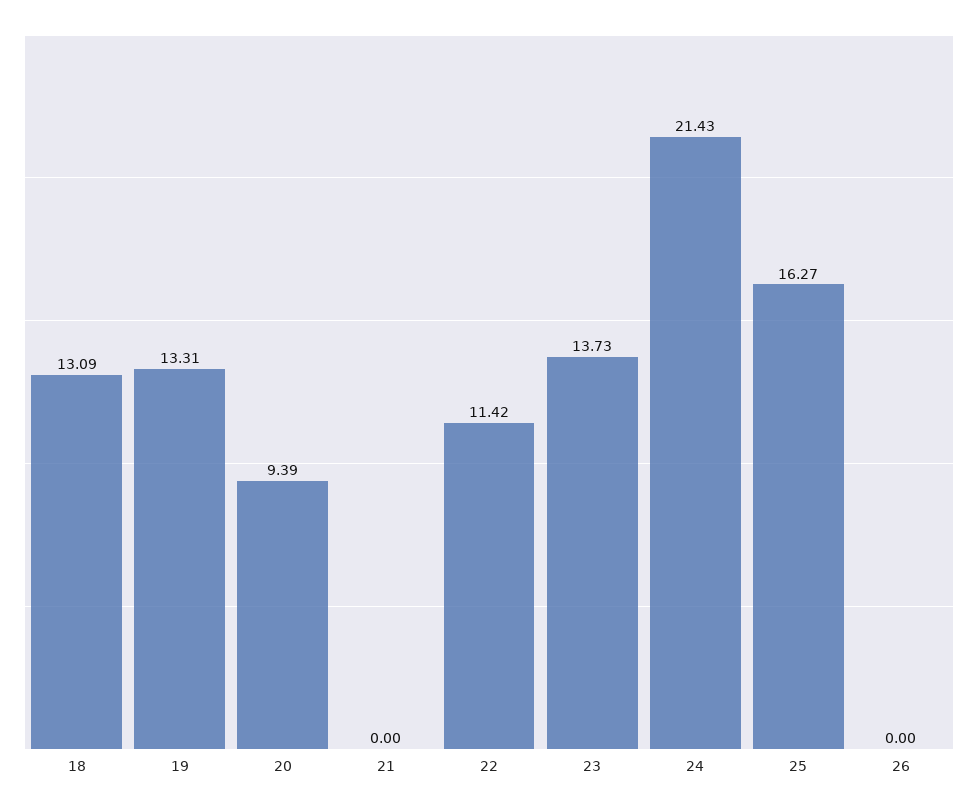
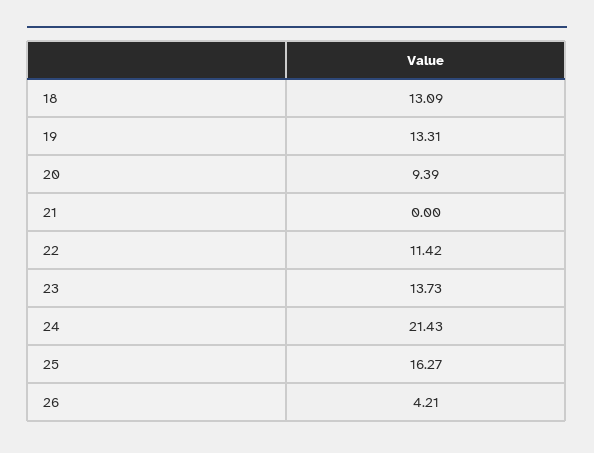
  {
    "18": 13.09,
    "19": 13.31,
    "20": 9.39,
    "21": 0,
    "22": 11.42,
    "23": 13.73,
    "24": 21.43,
    "25": 16.27,
-   "26": 0
+   "26": 4.21
  }

